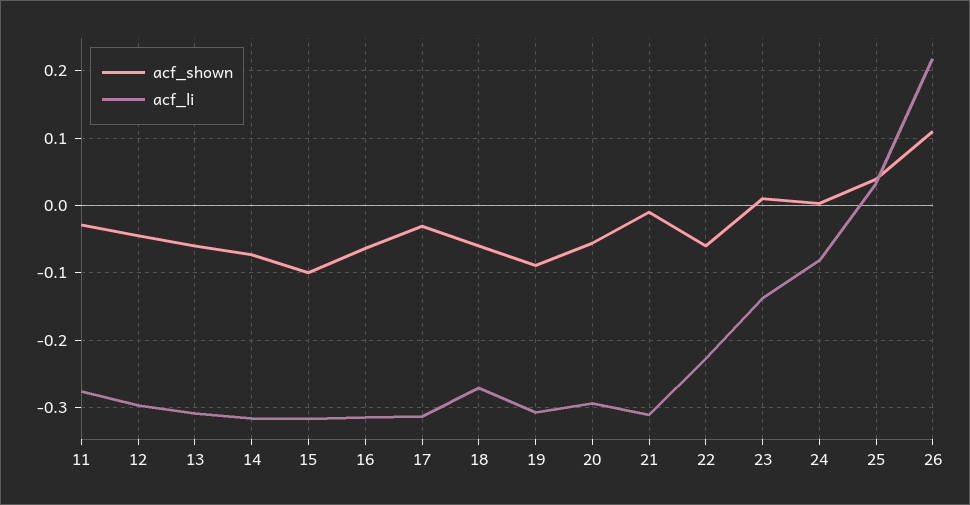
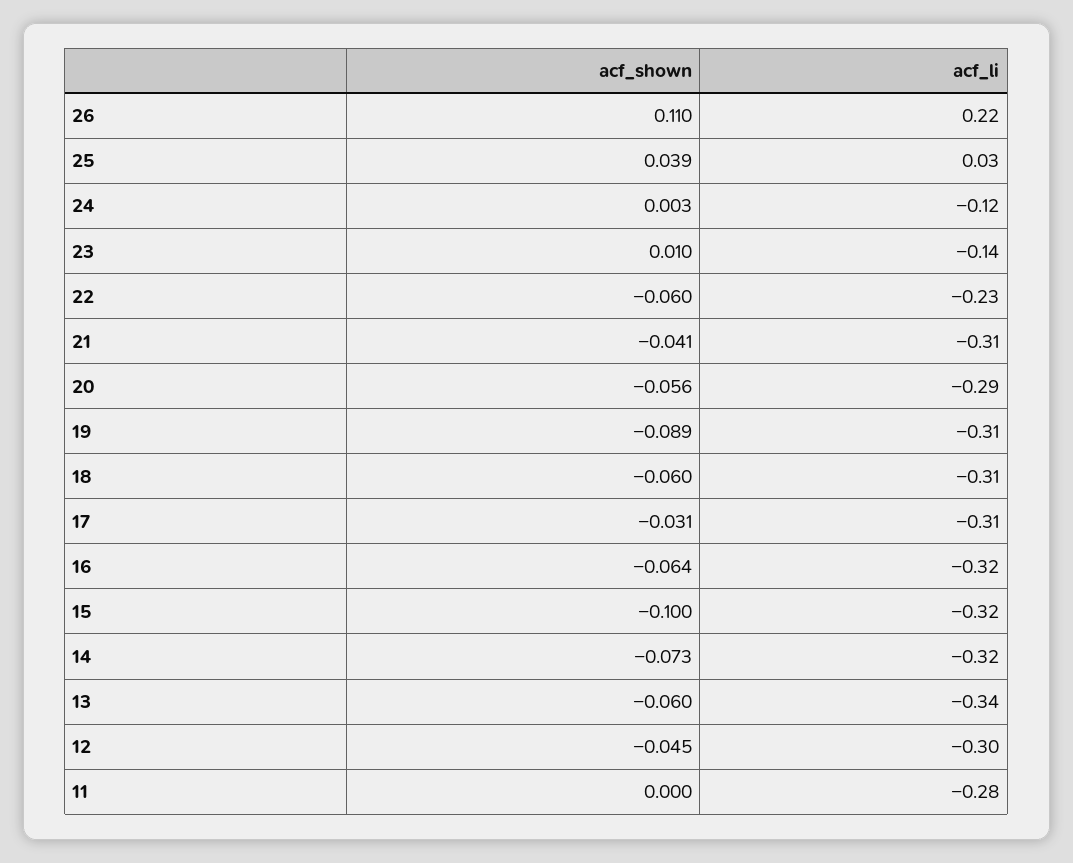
  {
    "acf_shown": {
-     "11": -0.03,
+     "11": 0,
      "12": -0.045,
      "13": -0.06,
      "14": -0.073,
      "15": -0.1,
      "16": -0.064,
      "17": -0.031,
      "18": -0.06,
      "19": -0.089,
      "20": -0.056,
-     "21": -0.01,
+     "21": -0.041,
      "22": -0.06,
      "23": 0.01,
      "24": 0.003,
      "25": 0.039,
      "26": 0.11
    },
    "acf_li": {
      "11": -0.28,
      "12": -0.3,
-     "13": -0.31,
+     "13": -0.34,
      "14": -0.32,
      "15": -0.32,
      "16": -0.32,
      "17": -0.31,
-     "18": -0.27,
+     "18": -0.31,
      "19": -0.31,
      "20": -0.29,
      "21": -0.31,
      "22": -0.23,
      "23": -0.14,
-     "24": -0.08,
+     "24": -0.12,
      "25": 0.03,
      "26": 0.22
    }
  }

